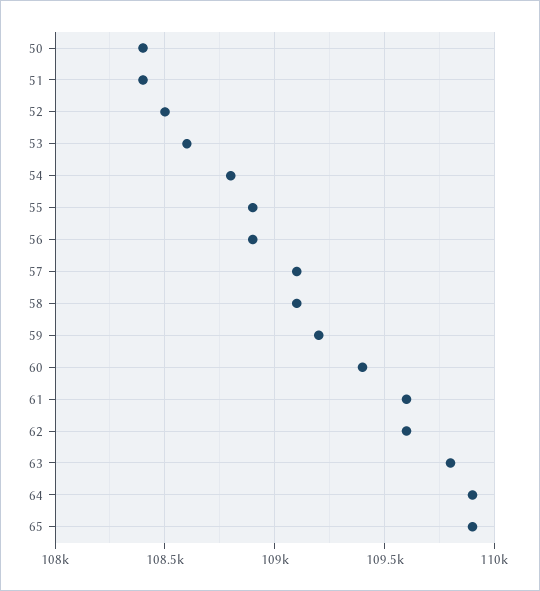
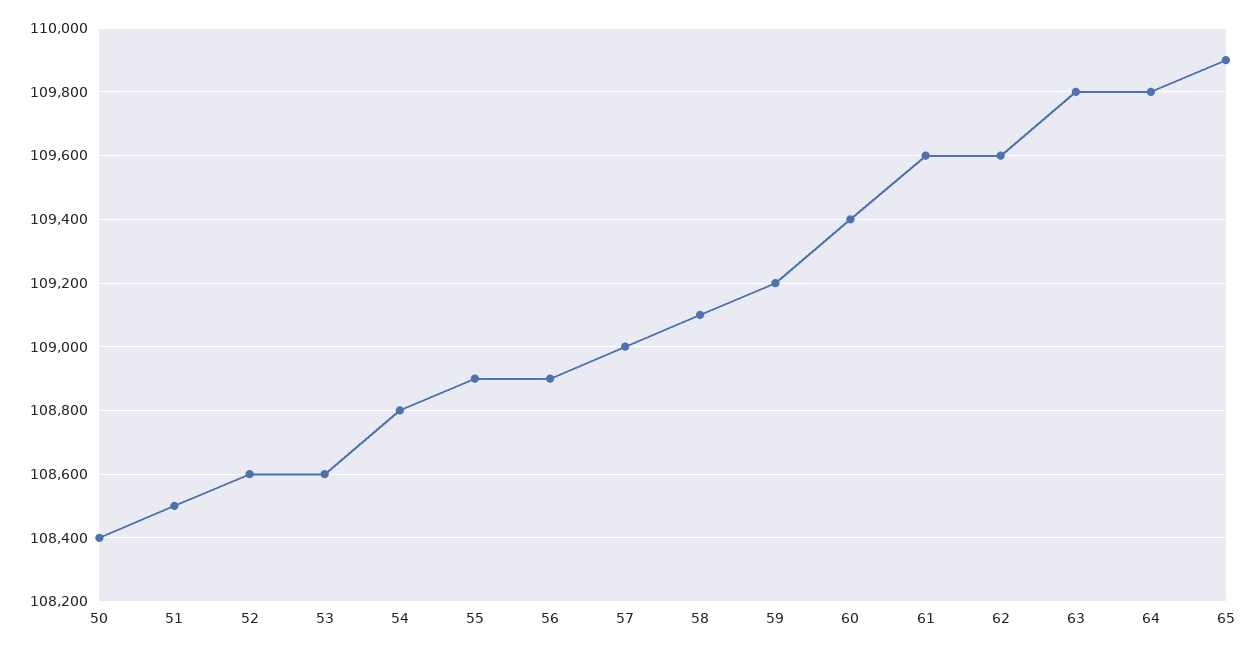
  {
    "50": 108400,
-   "51": 108400,
+   "51": 108500,
-   "52": 108500,
+   "52": 108600,
    "53": 108600,
    "54": 108800,
    "55": 108900,
    "56": 108900,
-   "57": 109100,
+   "57": 109000,
    "58": 109100,
    "59": 109200,
    "60": 109400,
    "61": 109600,
    "62": 109600,
    "63": 109800,
-   "64": 109900,
+   "64": 109800,
    "65": 109900
  }

